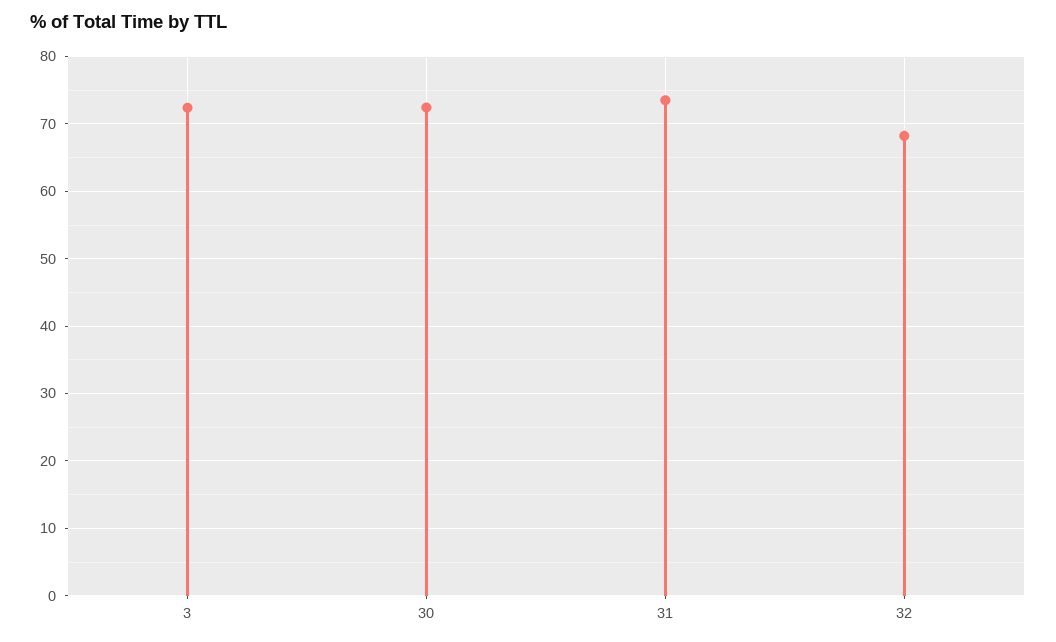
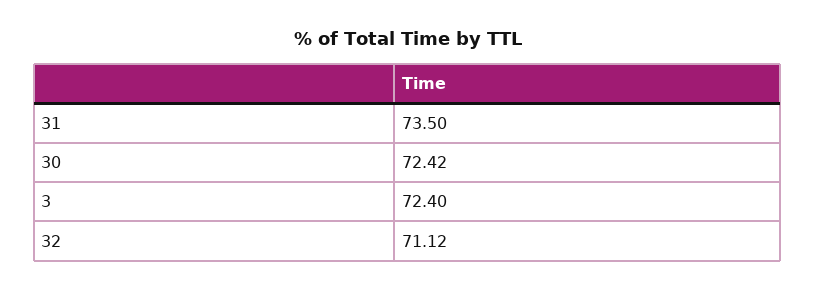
  {
    "3": 72.4,
    "30": 72.42,
    "31": 73.5,
-   "32": 68
+   "32": 71.12
  }

